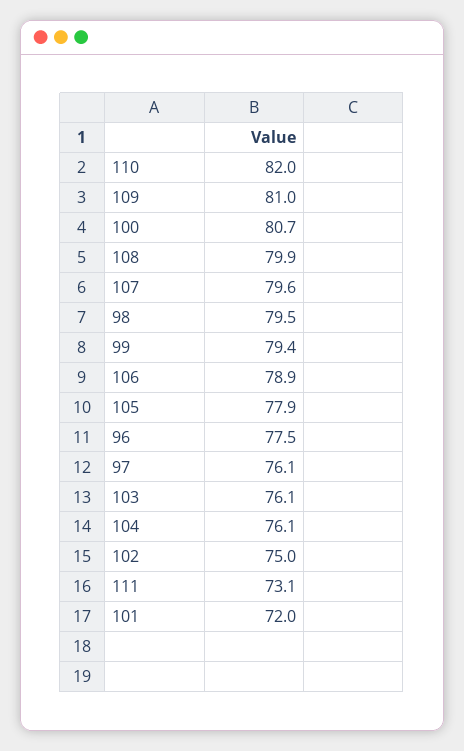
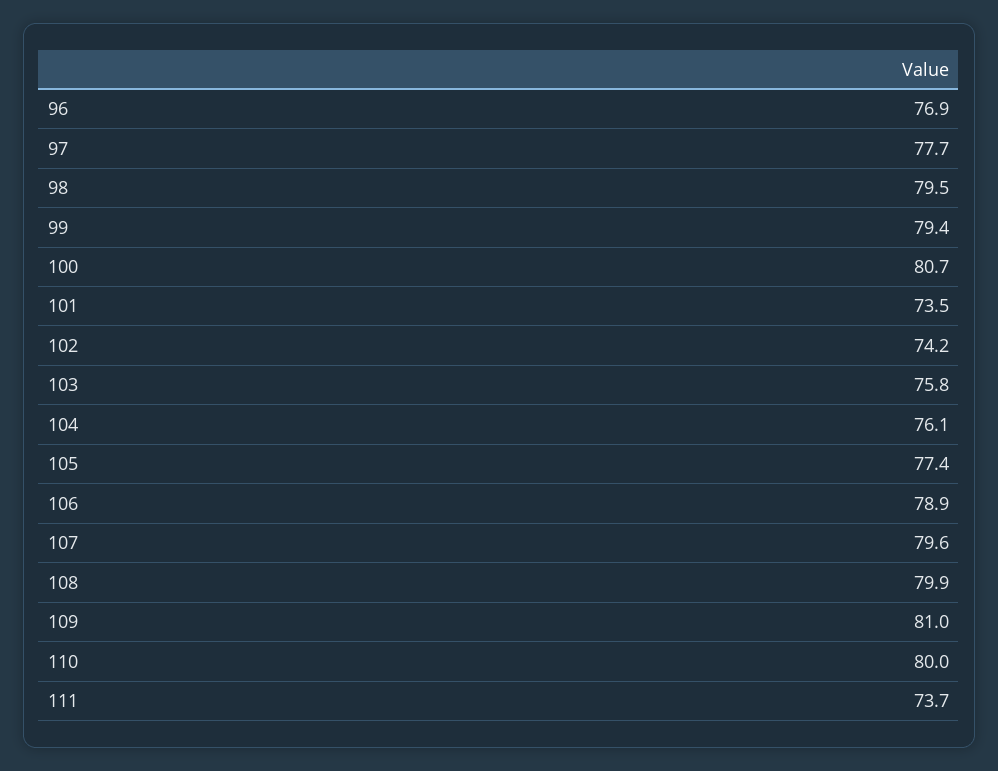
  {
-   "110": 82,
+   "110": 80,
    "109": 81,
    "100": 80.7,
    "108": 79.9,
    "107": 79.6,
    "98": 79.5,
    "99": 79.4,
    "106": 78.9,
-   "105": 77.9,
+   "105": 77.4,
-   "96": 77.5,
+   "96": 76.9,
-   "97": 76.1,
+   "97": 77.7,
-   "103": 76.1,
+   "103": 75.8,
    "104": 76.1,
-   "102": 75,
+   "102": 74.2,
-   "111": 73.1,
+   "111": 73.7,
-   "101": 72
+   "101": 73.5
  }

